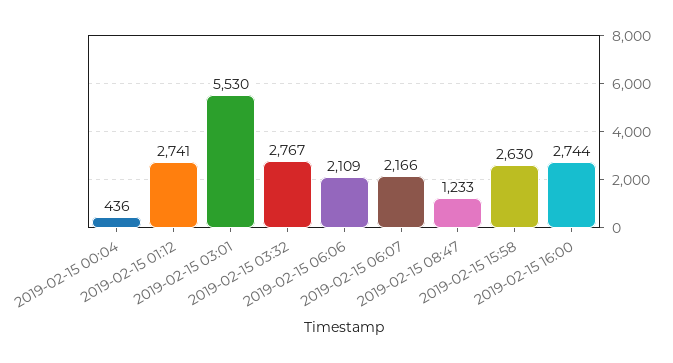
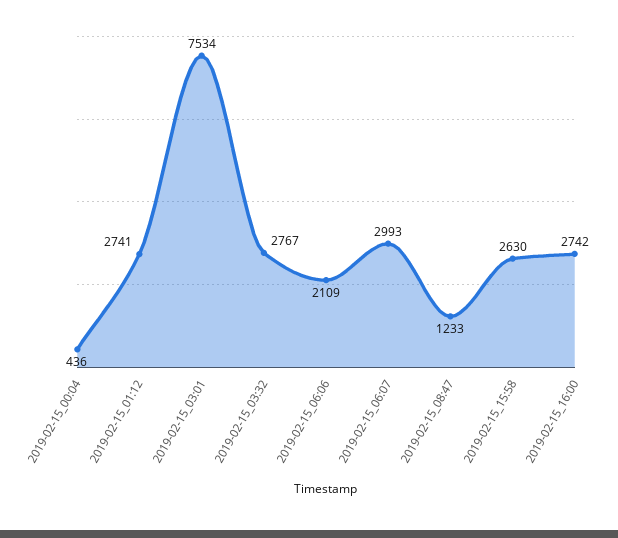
  {
    "2019-02-15 00:04": 436,
    "2019-02-15 01:12": 2741,
-   "2019-02-15 03:01": 5530,
+   "2019-02-15 03:01": 7534,
    "2019-02-15 03:32": 2767,
    "2019-02-15 06:06": 2109,
-   "2019-02-15 06:07": 2166,
+   "2019-02-15 06:07": 2993,
    "2019-02-15 08:47": 1233,
    "2019-02-15 15:58": 2630,
-   "2019-02-15 16:00": 2744
+   "2019-02-15 16:00": 2742
  }

